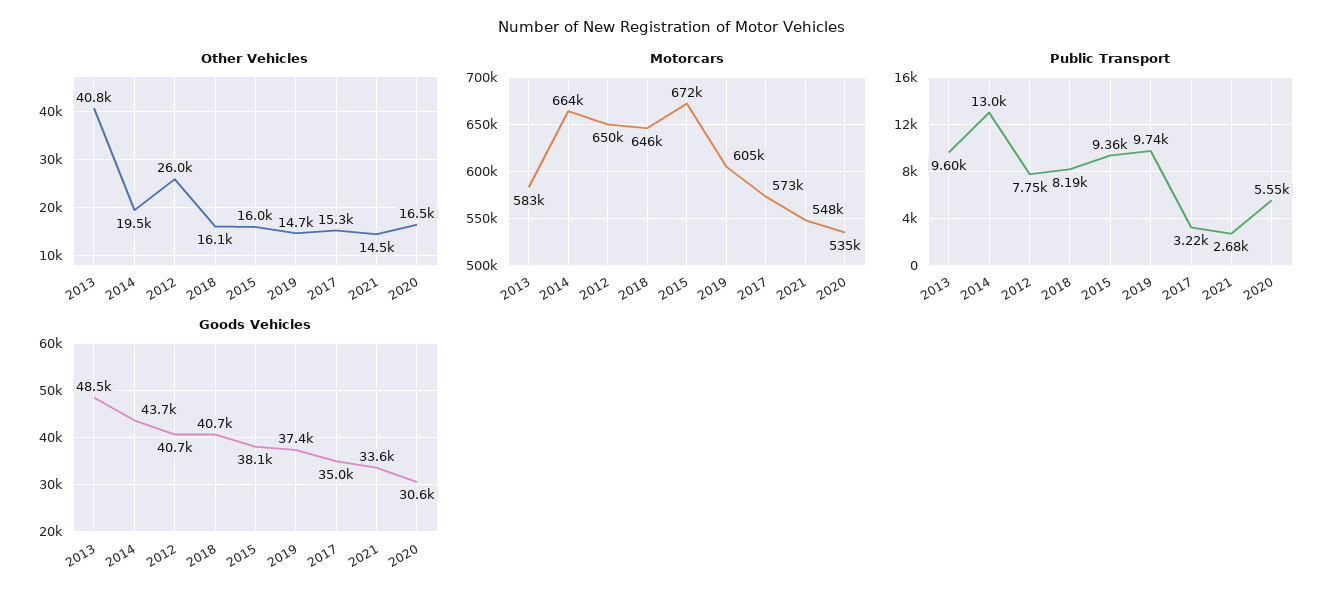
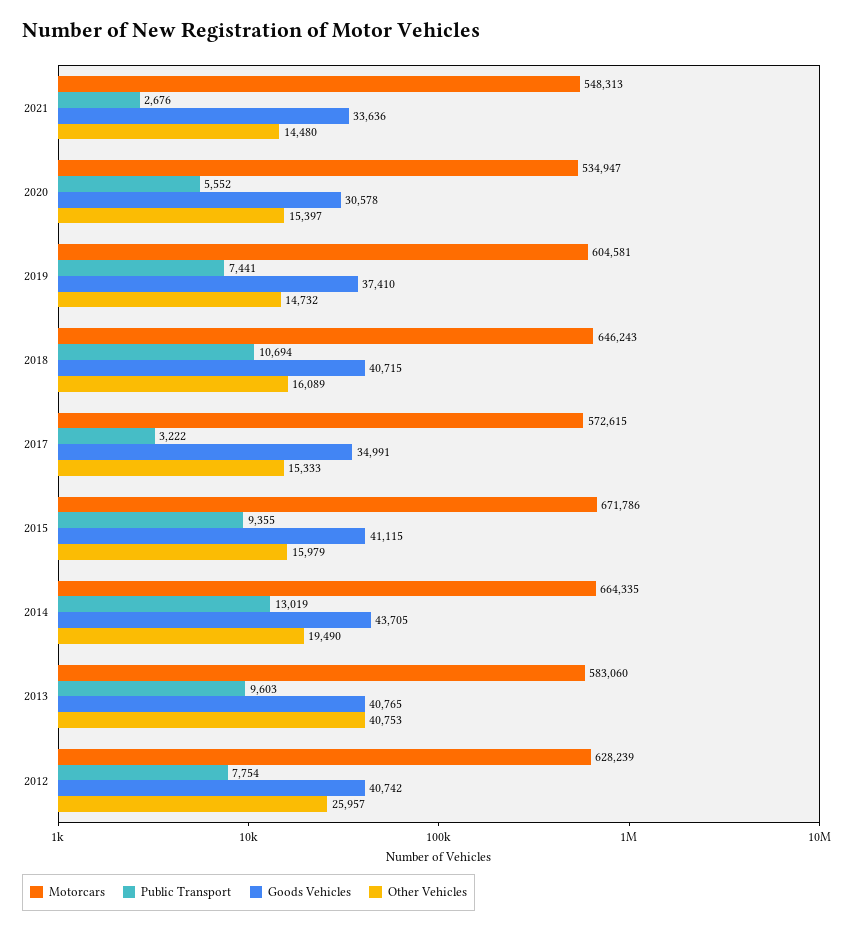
  {
    "Other Vehicles": {
      "2013": 40753,
      "2014": 19490,
      "2012": 25957,
      "2018": 16089,
      "2015": 15979,
      "2019": 14732,
      "2017": 15333,
      "2021": 14480,
-     "2020": 16500
+     "2020": 15397
    },
    "Motorcars": {
      "2013": 583060,
      "2014": 664335,
-     "2012": 650000,
+     "2012": 628239,
      "2018": 646243,
      "2015": 671786,
      "2019": 604581,
      "2017": 572615,
      "2021": 548313,
      "2020": 534947
    },
    "Public Transport": {
      "2013": 9603,
      "2014": 13019,
      "2012": 7754,
-     "2018": 8190,
+     "2018": 10694,
      "2015": 9355,
-     "2019": 9740,
+     "2019": 7441,
      "2017": 3222,
      "2021": 2676,
      "2020": 5552
    },
    "Goods Vehicles": {
-     "2013": 48500,
+     "2013": 40765,
      "2014": 43705,
      "2012": 40742,
      "2018": 40715,
-     "2015": 38100,
+     "2015": 41115,
      "2019": 37410,
      "2017": 34991,
      "2021": 33636,
      "2020": 30578
    }
  }

